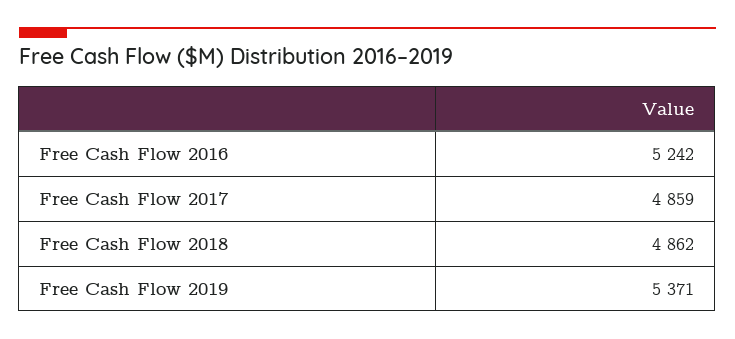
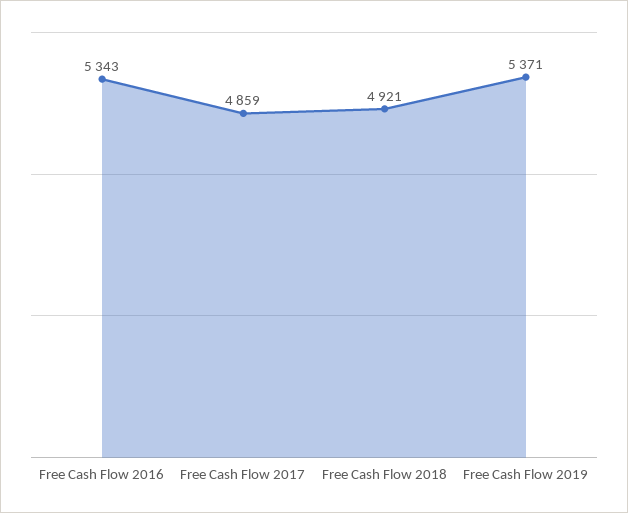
  {
-   "Free Cash Flow 2016": 5242,
+   "Free Cash Flow 2016": 5343,
    "Free Cash Flow 2017": 4859,
-   "Free Cash Flow 2018": 4862,
+   "Free Cash Flow 2018": 4921,
    "Free Cash Flow 2019": 5371
  }

